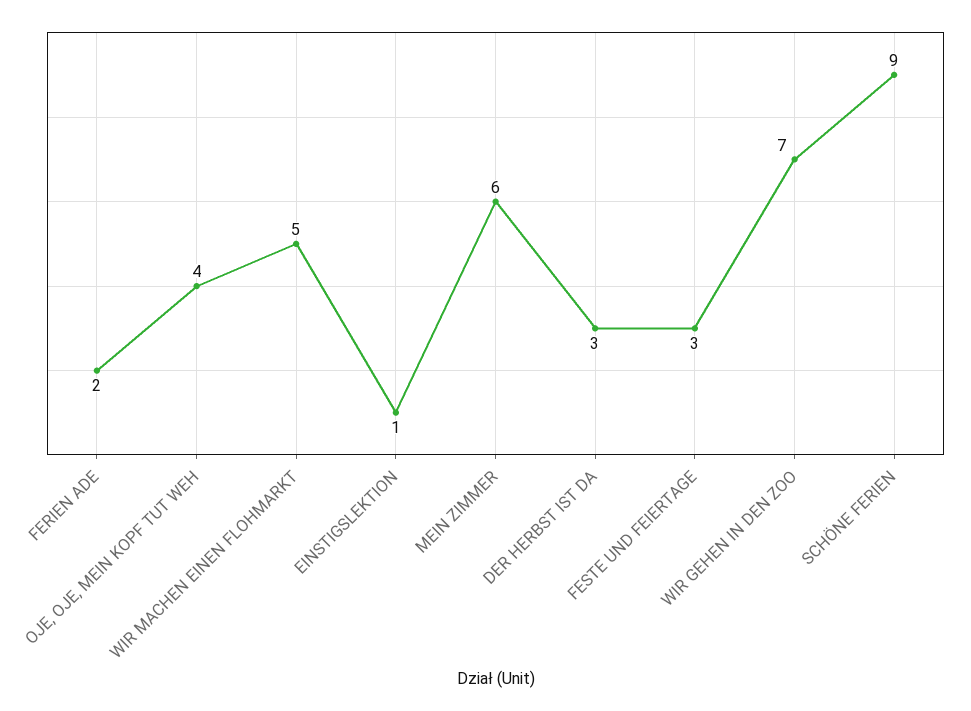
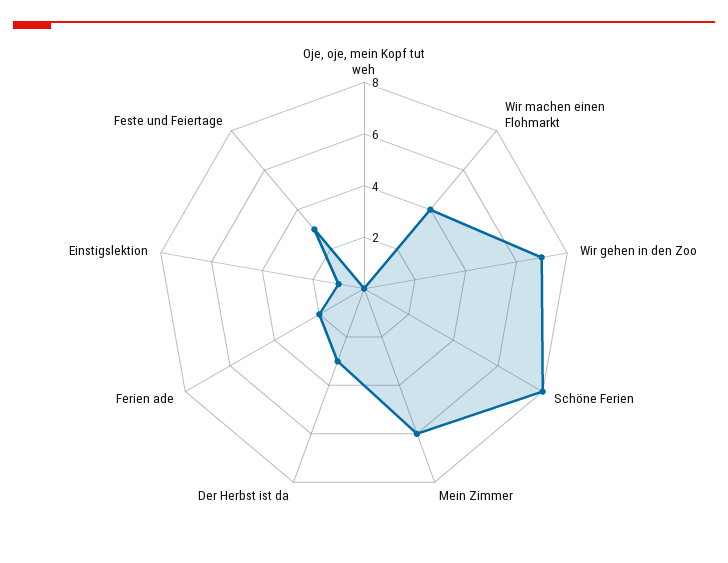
  {
    "FERIEN ADE": 2,
-   "OJE, OJE, MEIN KOPF TUT WEH": 4,
+   "OJE, OJE, MEIN KOPF TUT WEH": 0,
-   "WIR MACHEN EINEN FLOHMARKT": 5,
+   "WIR MACHEN EINEN FLOHMARKT": 4,
    "EINSTIGSLEKTION": 1,
    "MEIN ZIMMER": 6,
    "DER HERBST IST DA": 3,
    "FESTE UND FEIERTAGE": 3,
    "WIR GEHEN IN DEN ZOO": 7,
-   "SCHÖNE FERIEN": 9
+   "SCHÖNE FERIEN": 8
  }

